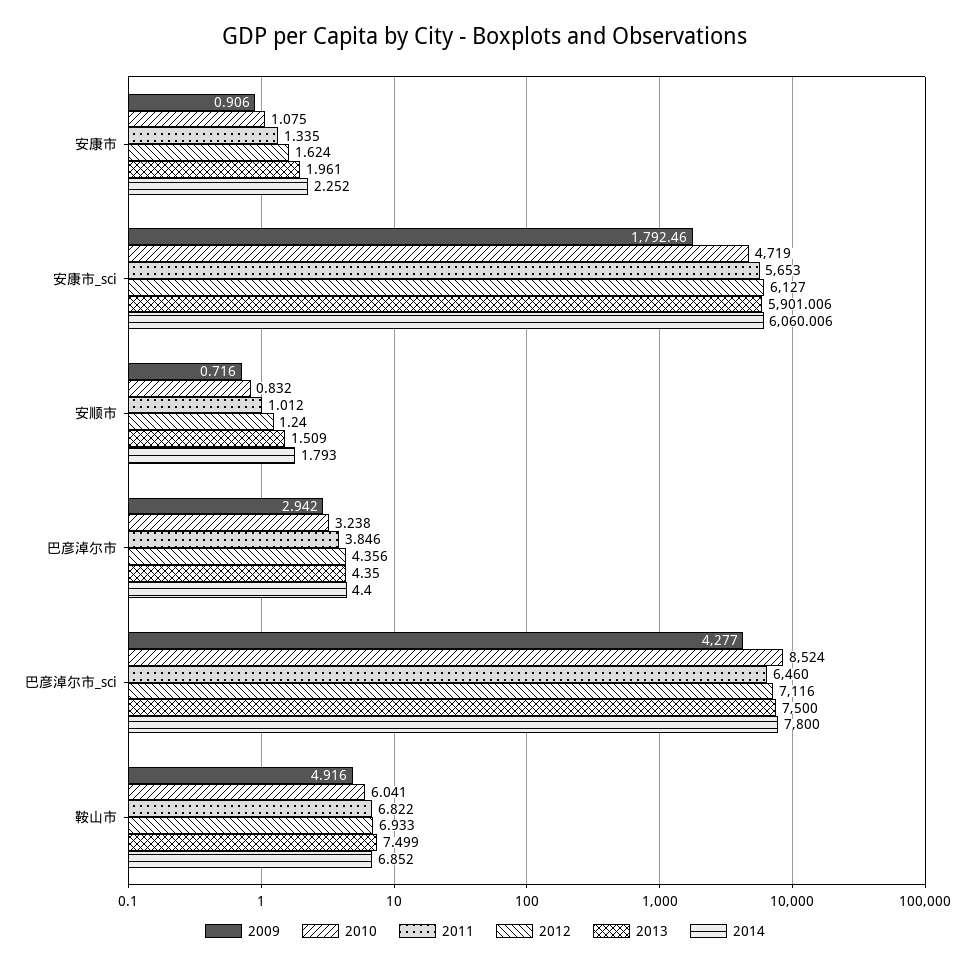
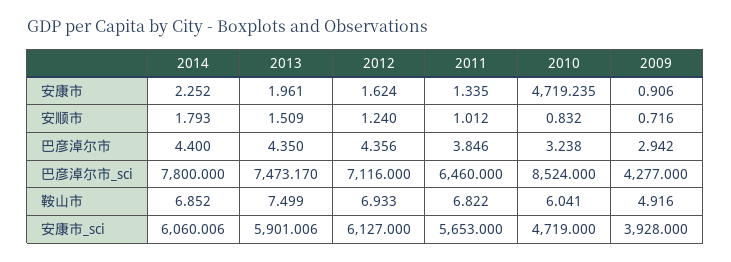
  {
    "2009": {
      "安康市": 0.906,
-     "安康市_sci": 1792.46,
+     "安康市_sci": 3928,
      "安顺市": 0.716,
      "巴彦淖尔市": 2.942,
      "巴彦淖尔市_sci": 4277,
      "鞍山市": 4.916
    },
    "2010": {
-     "安康市": 1.075,
+     "安康市": 4719.235,
      "安康市_sci": 4719,
      "安顺市": 0.832,
      "巴彦淖尔市": 3.238,
      "巴彦淖尔市_sci": 8524,
      "鞍山市": 6.041
    },
    "2011": {
      "安康市": 1.335,
      "安康市_sci": 5653,
      "安顺市": 1.012,
      "巴彦淖尔市": 3.846,
      "巴彦淖尔市_sci": 6460,
      "鞍山市": 6.822
    },
    "2012": {
      "安康市": 1.624,
      "安康市_sci": 6127,
      "安顺市": 1.24,
      "巴彦淖尔市": 4.356,
      "巴彦淖尔市_sci": 7116,
      "鞍山市": 6.933
    },
    "2013": {
      "安康市": 1.961,
      "安康市_sci": 5901.006,
      "安顺市": 1.509,
      "巴彦淖尔市": 4.35,
-     "巴彦淖尔市_sci": 7500,
+     "巴彦淖尔市_sci": 7473.17,
      "鞍山市": 7.499
    },
    "2014": {
      "安康市": 2.252,
      "安康市_sci": 6060.006,
      "安顺市": 1.793,
      "巴彦淖尔市": 4.4,
      "巴彦淖尔市_sci": 7800,
      "鞍山市": 6.852
    }
  }

